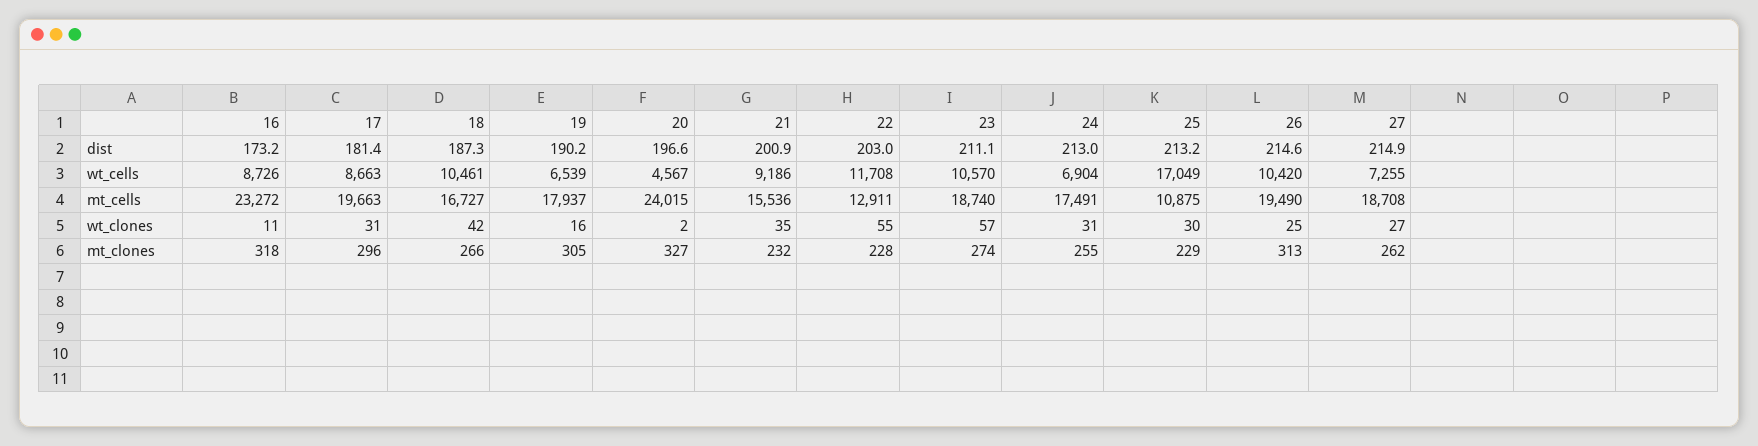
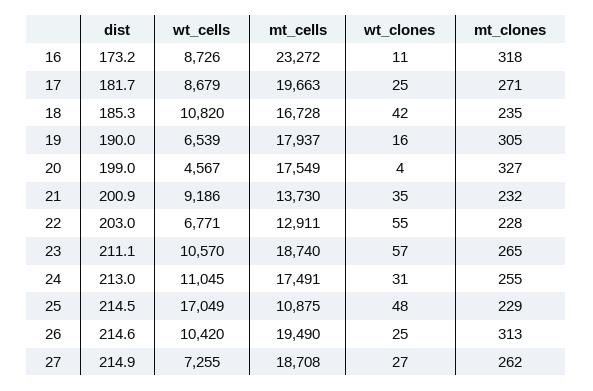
  {
    "16": {
      "dist": 173.2,
      "wt_cells": 8726,
      "mt_cells": 23272,
      "wt_clones": 11,
      "mt_clones": 318
    },
    "17": {
-     "dist": 181.4,
+     "dist": 181.7,
-     "wt_cells": 8663,
+     "wt_cells": 8679,
      "mt_cells": 19663,
-     "wt_clones": 31,
+     "wt_clones": 25,
-     "mt_clones": 296
+     "mt_clones": 271
    },
    "18": {
-     "dist": 187.3,
+     "dist": 185.3,
-     "wt_cells": 10461,
+     "wt_cells": 10820,
-     "mt_cells": 16727,
+     "mt_cells": 16728,
      "wt_clones": 42,
-     "mt_clones": 266
+     "mt_clones": 235
    },
    "19": {
-     "dist": 190.2,
+     "dist": 190,
      "wt_cells": 6539,
      "mt_cells": 17937,
      "wt_clones": 16,
      "mt_clones": 305
    },
    "20": {
-     "dist": 196.6,
+     "dist": 199,
      "wt_cells": 4567,
-     "mt_cells": 24015,
+     "mt_cells": 17549,
-     "wt_clones": 2,
+     "wt_clones": 4,
      "mt_clones": 327
    },
    "21": {
      "dist": 200.9,
      "wt_cells": 9186,
-     "mt_cells": 15536,
+     "mt_cells": 13730,
      "wt_clones": 35,
      "mt_clones": 232
    },
    "22": {
      "dist": 203,
-     "wt_cells": 11708,
+     "wt_cells": 6771,
      "mt_cells": 12911,
      "wt_clones": 55,
      "mt_clones": 228
    },
    "23": {
      "dist": 211.1,
      "wt_cells": 10570,
      "mt_cells": 18740,
      "wt_clones": 57,
-     "mt_clones": 274
+     "mt_clones": 265
    },
    "24": {
      "dist": 213,
-     "wt_cells": 6904,
+     "wt_cells": 11045,
      "mt_cells": 17491,
      "wt_clones": 31,
      "mt_clones": 255
    },
    "25": {
-     "dist": 213.2,
+     "dist": 214.5,
      "wt_cells": 17049,
      "mt_cells": 10875,
-     "wt_clones": 30,
+     "wt_clones": 48,
      "mt_clones": 229
    },
    "26": {
      "dist": 214.6,
      "wt_cells": 10420,
      "mt_cells": 19490,
      "wt_clones": 25,
      "mt_clones": 313
    },
    "27": {
      "dist": 214.9,
      "wt_cells": 7255,
      "mt_cells": 18708,
      "wt_clones": 27,
      "mt_clones": 262
    }
  }

